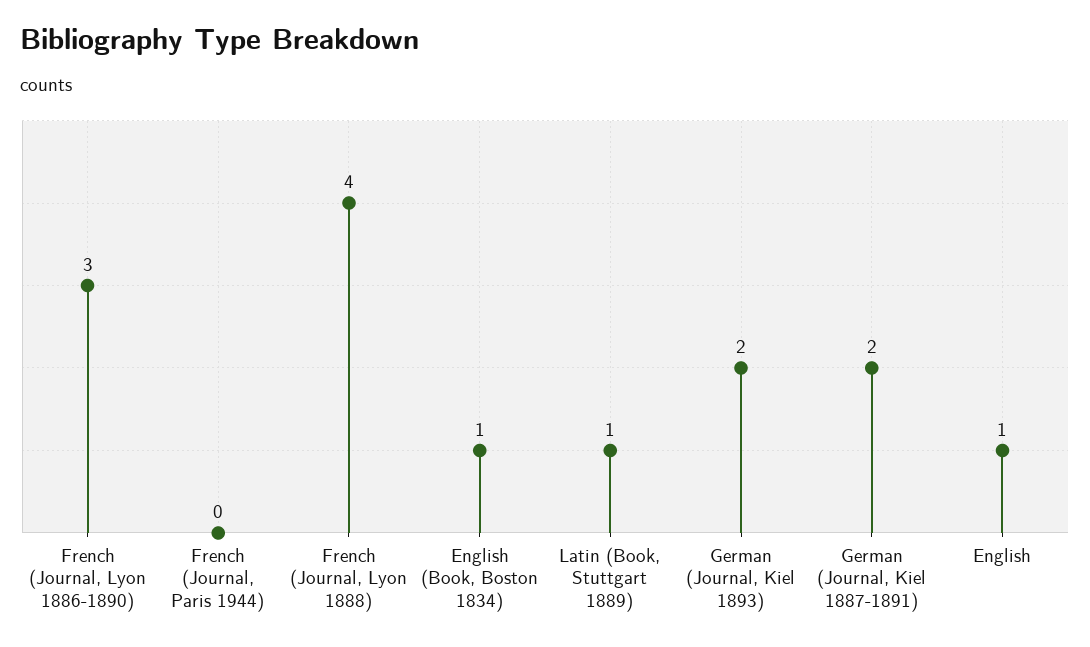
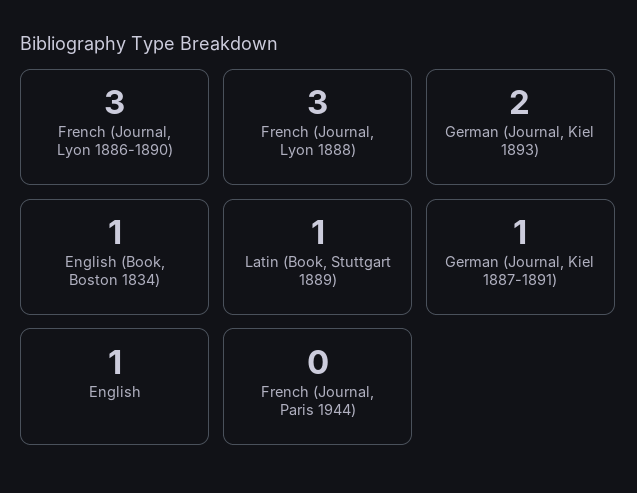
  {
    "French (Journal, Lyon 1886-1890)": 3,
    "French (Journal, Paris 1944)": 0,
-   "French (Journal, Lyon 1888)": 4,
+   "French (Journal, Lyon 1888)": 3,
    "English (Book, Boston 1834)": 1,
    "Latin (Book, Stuttgart 1889)": 1,
    "German (Journal, Kiel 1893)": 2,
-   "German (Journal, Kiel 1887-1891)": 2,
+   "German (Journal, Kiel 1887-1891)": 1,
    "English": 1
  }

